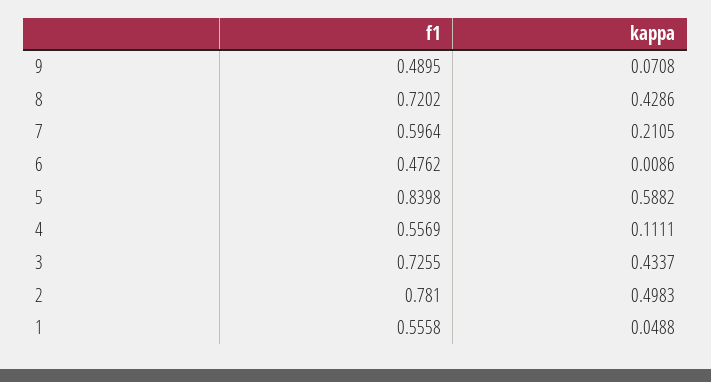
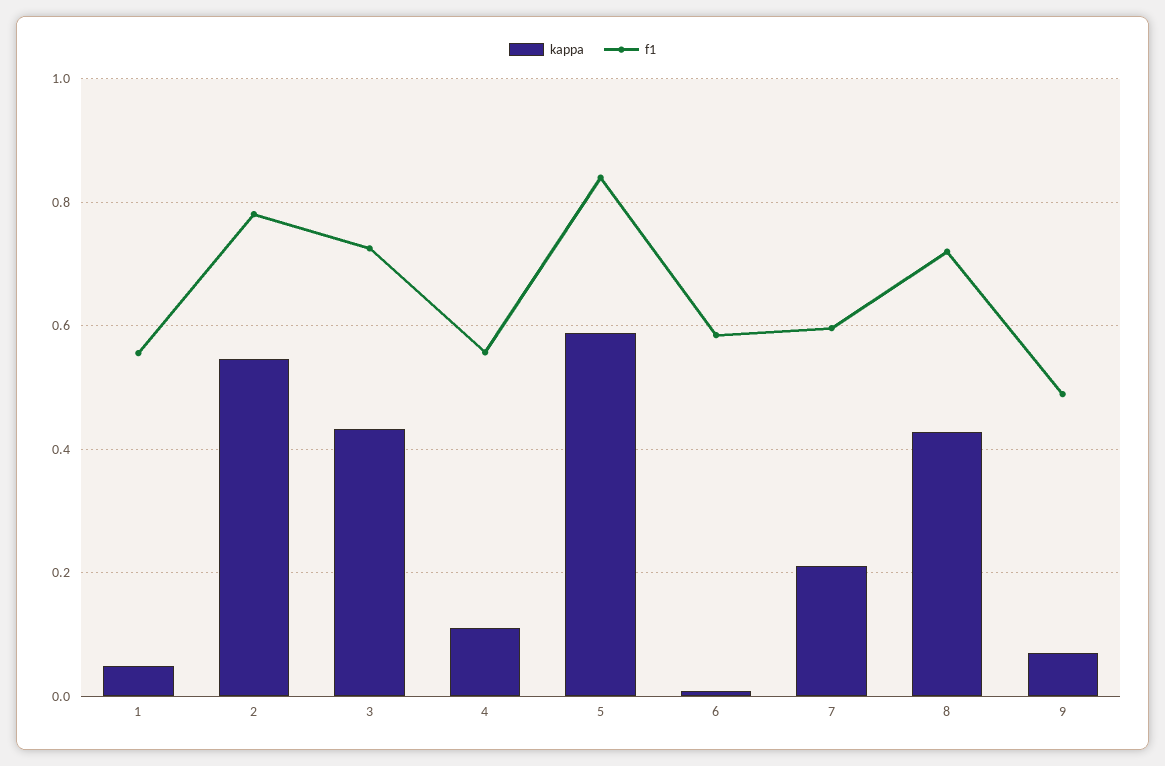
  {
    "f1": {
      "9": 0.4895,
      "8": 0.7202,
      "7": 0.5964,
-     "6": 0.4762,
+     "6": 0.58,
      "5": 0.8398,
      "4": 0.5569,
      "3": 0.7255,
      "2": 0.781,
      "1": 0.5558
    },
    "kappa": {
      "9": 0.0708,
      "8": 0.4286,
      "7": 0.2105,
      "6": 0.0086,
      "5": 0.5882,
      "4": 0.1111,
      "3": 0.4337,
-     "2": 0.4983,
+     "2": 0.54,
      "1": 0.0488
    }
  }

